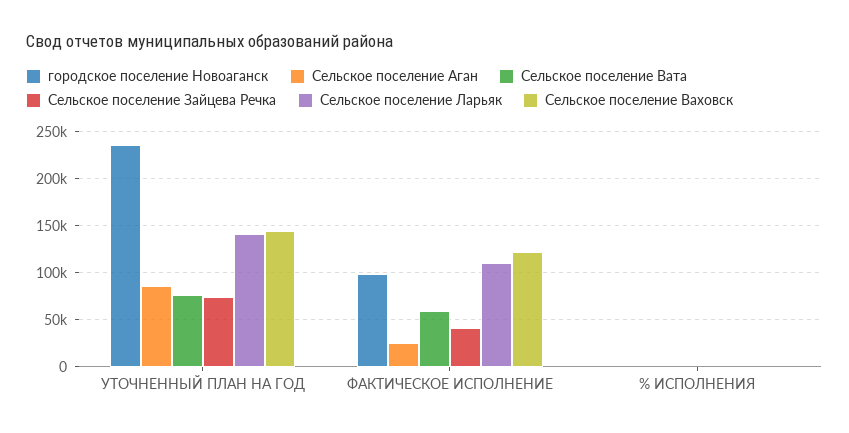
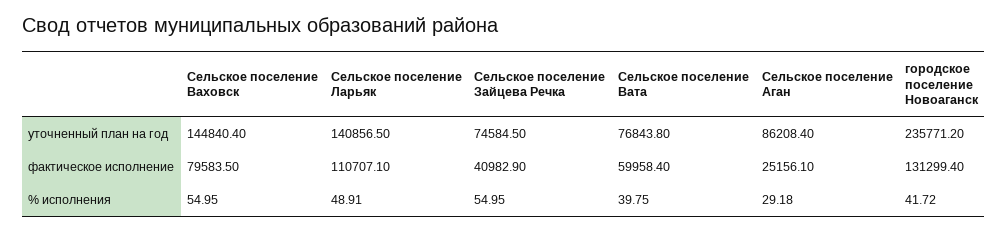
  {
    "городское поселение Новоаганск": {
      "УТОЧНЕННЫЙ ПЛАН НА ГОД": 235771.2,
-     "ФАКТИЧЕСКОЕ ИСПОЛНЕНИЕ": 100000,
+     "ФАКТИЧЕСКОЕ ИСПОЛНЕНИЕ": 131299.4,
      "% ИСПОЛНЕНИЯ": 41.72
    },
    "Сельское поселение Аган": {
      "УТОЧНЕННЫЙ ПЛАН НА ГОД": 86208.4,
      "ФАКТИЧЕСКОЕ ИСПОЛНЕНИЕ": 25156.1,
      "% ИСПОЛНЕНИЯ": 29.18
    },
    "Сельское поселение Вата": {
      "УТОЧНЕННЫЙ ПЛАН НА ГОД": 76843.8,
      "ФАКТИЧЕСКОЕ ИСПОЛНЕНИЕ": 59958.4,
      "% ИСПОЛНЕНИЯ": 39.75
    },
    "Сельское поселение Зайцева Речка": {
      "УТОЧНЕННЫЙ ПЛАН НА ГОД": 74584.5,
      "ФАКТИЧЕСКОЕ ИСПОЛНЕНИЕ": 40982.9,
      "% ИСПОЛНЕНИЯ": 54.95
    },
    "Сельское поселение Ларьяк": {
      "УТОЧНЕННЫЙ ПЛАН НА ГОД": 140856.5,
      "ФАКТИЧЕСКОЕ ИСПОЛНЕНИЕ": 110707.1,
      "% ИСПОЛНЕНИЯ": 48.91
    },
    "Сельское поселение Ваховск": {
      "УТОЧНЕННЫЙ ПЛАН НА ГОД": 144840.4,
-     "ФАКТИЧЕСКОЕ ИСПОЛНЕНИЕ": 120000,
+     "ФАКТИЧЕСКОЕ ИСПОЛНЕНИЕ": 79583.5,
      "% ИСПОЛНЕНИЯ": 54.95
    }
  }

